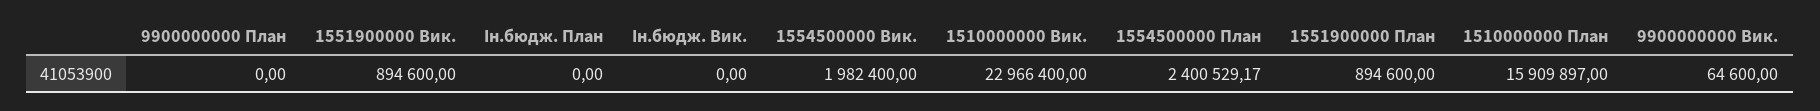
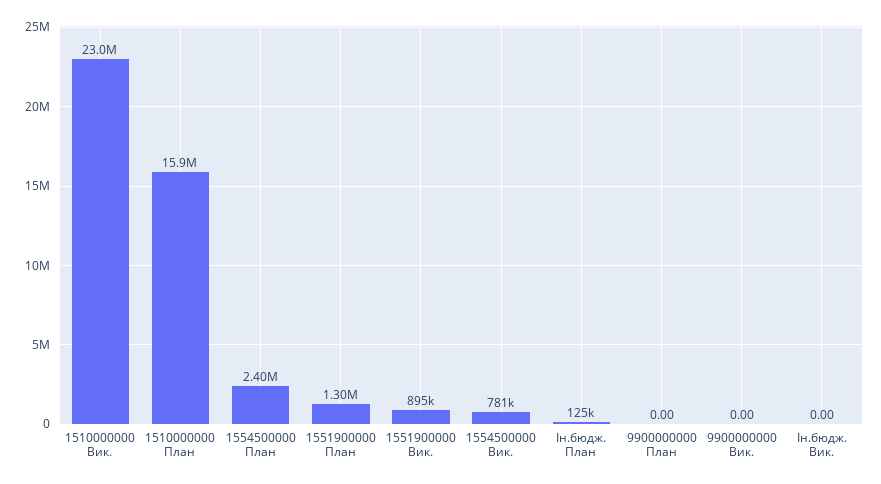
  {
    "9900000000 План": 0,
    "1551900000 Вик.": 894600,
-   "Ін.бюдж. План": 0,
+   "Ін.бюдж. План": 125000,
    "Ін.бюдж. Вик.": 0,
-   "1554500000 Вик.": 1982400,
+   "1554500000 Вик.": 781000,
    "1510000000 Вик.": 22966400,
    "1554500000 План": 2400529.17,
-   "1551900000 План": 894600,
+   "1551900000 План": 1300000,
    "1510000000 План": 15909897,
-   "9900000000 Вик.": 64600
+   "9900000000 Вик.": 0
  }

